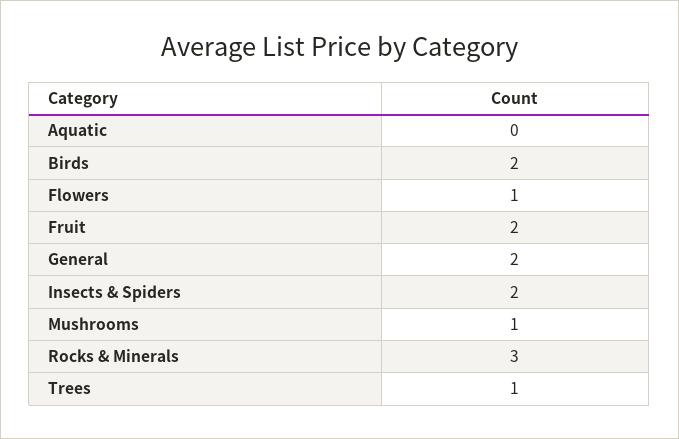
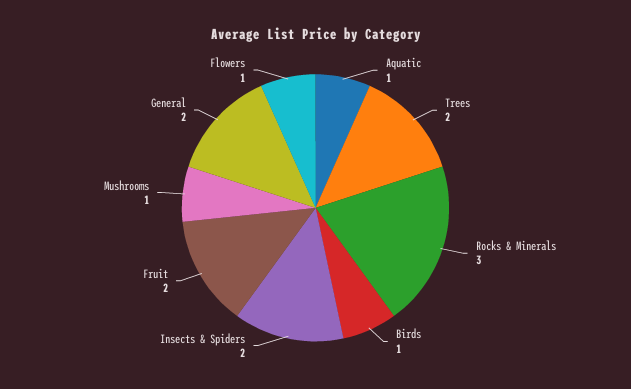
  {
-   "Aquatic": 0,
+   "Aquatic": 1,
-   "Birds": 2,
+   "Birds": 1,
    "Flowers": 1,
    "Fruit": 2,
    "General": 2,
    "Insects & Spiders": 2,
    "Mushrooms": 1,
    "Rocks & Minerals": 3,
-   "Trees": 1
+   "Trees": 2
  }

